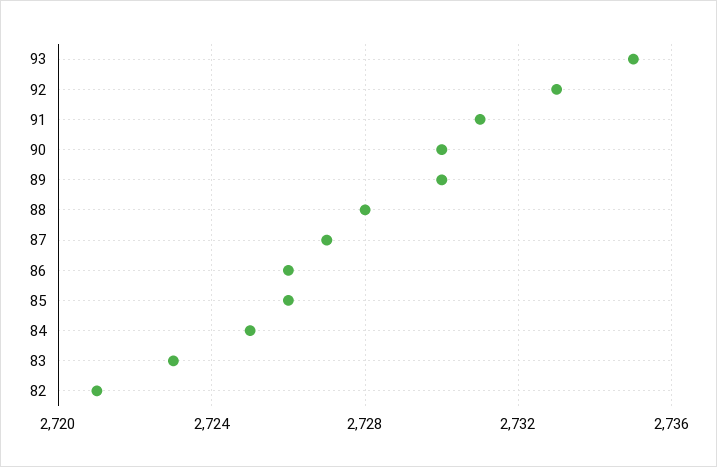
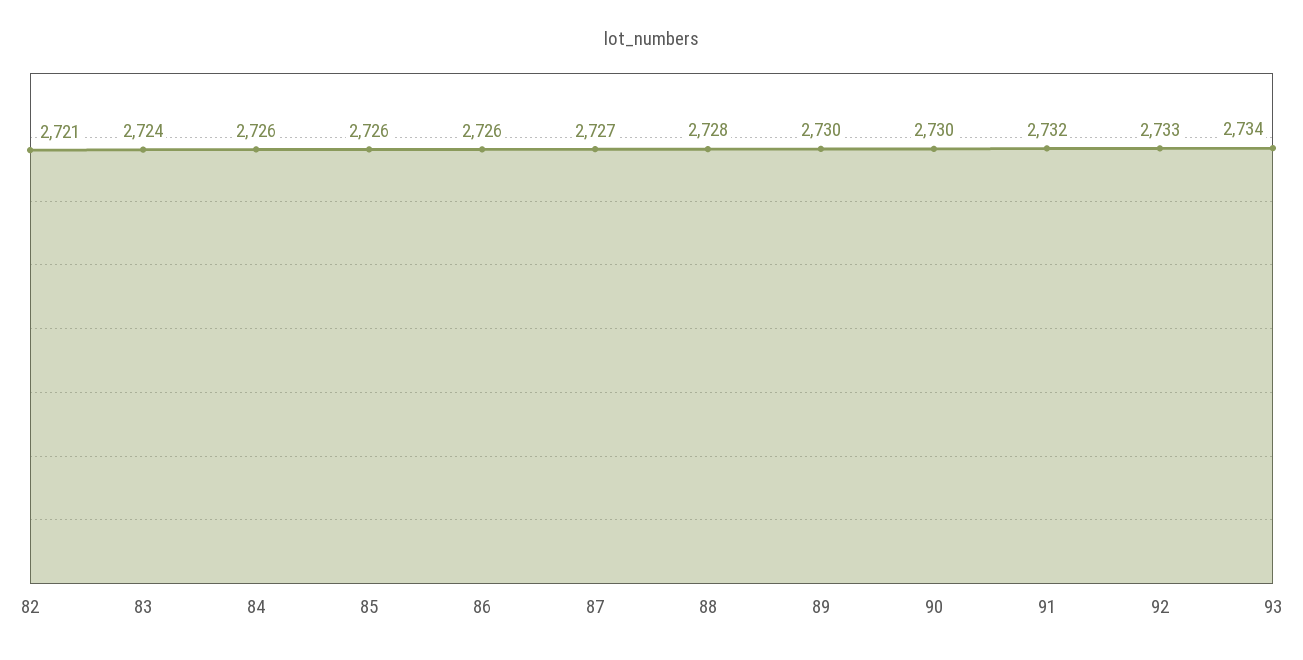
  {
-   "93": 2735,
+   "93": 2734,
    "92": 2733,
-   "91": 2731,
+   "91": 2732,
    "90": 2730,
    "89": 2730,
    "88": 2728,
    "87": 2727,
    "86": 2726,
    "85": 2726,
-   "84": 2725,
+   "84": 2726,
-   "83": 2723,
+   "83": 2724,
    "82": 2721
  }

